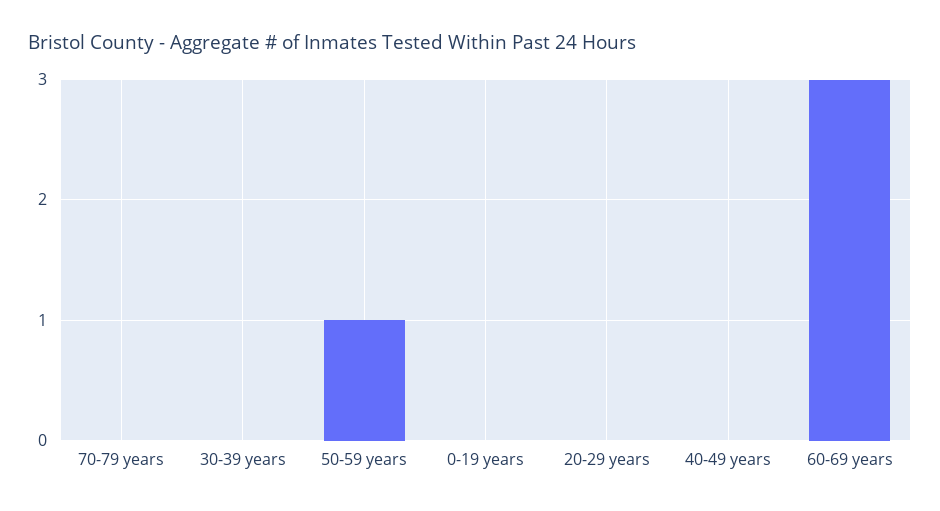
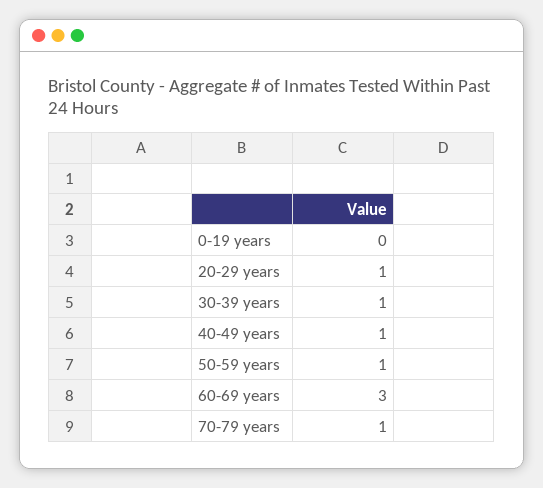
  {
-   "70-79 years": 0,
+   "70-79 years": 1,
-   "30-39 years": 0,
+   "30-39 years": 1,
    "50-59 years": 1,
    "0-19 years": 0,
-   "20-29 years": 0,
+   "20-29 years": 1,
-   "40-49 years": 0,
+   "40-49 years": 1,
    "60-69 years": 3
  }

